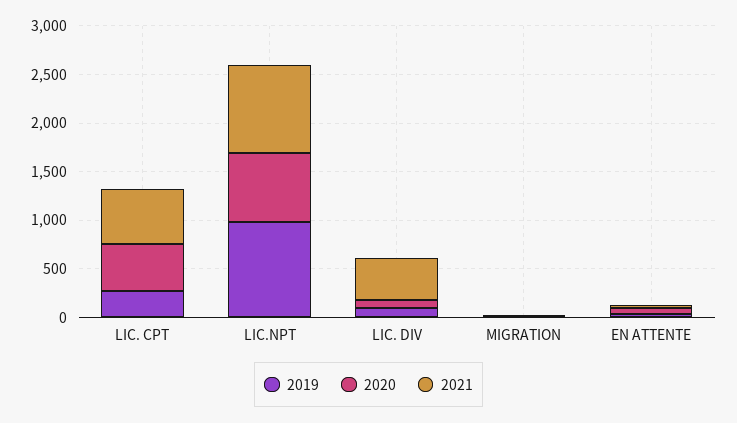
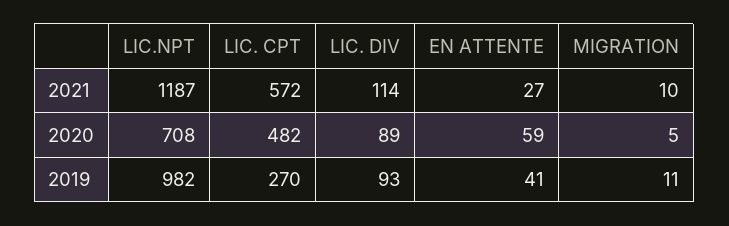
  {
    "2019": {
      "LIC. CPT": 270,
      "LIC.NPT": 982,
      "LIC. DIV": 93,
      "MIGRATION": 11,
      "EN ATTENTE": 41
    },
    "2020": {
      "LIC. CPT": 482,
      "LIC.NPT": 708,
      "LIC. DIV": 89,
      "MIGRATION": 5,
      "EN ATTENTE": 59
    },
    "2021": {
      "LIC. CPT": 572,
-     "LIC.NPT": 900,
+     "LIC.NPT": 1187,
-     "LIC. DIV": 400,
+     "LIC. DIV": 114,
      "MIGRATION": 10,
      "EN ATTENTE": 27
    }
  }

